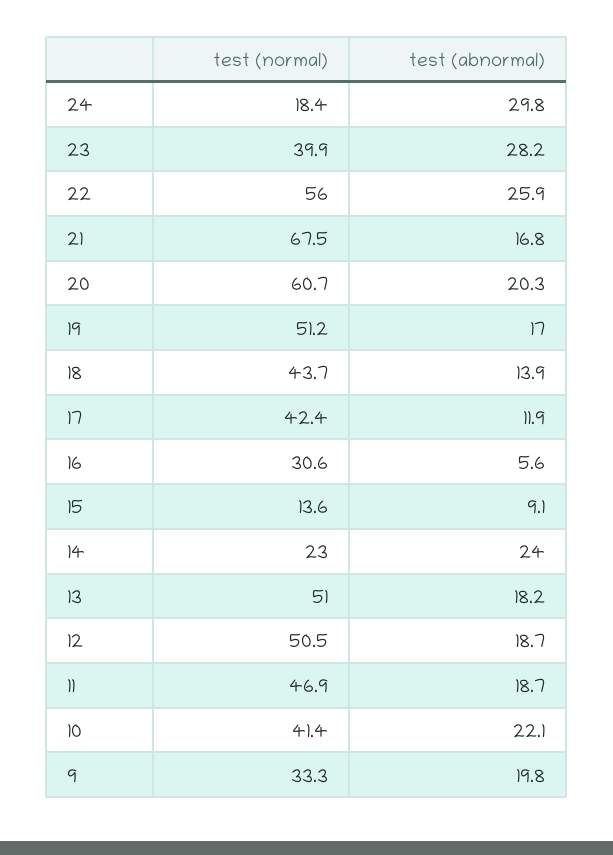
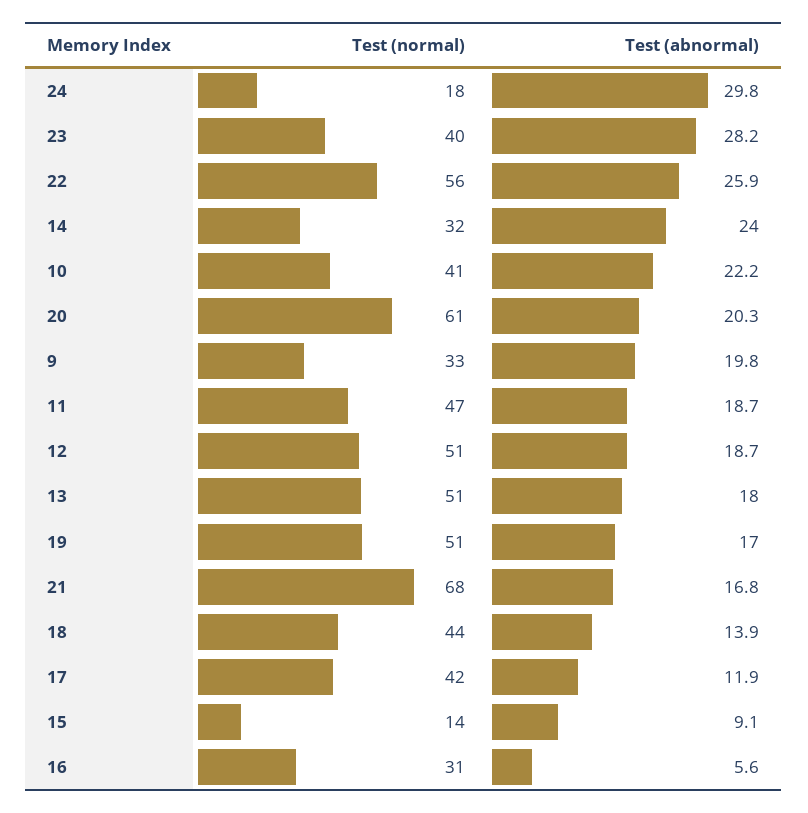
  {
    "test (normal)": {
      "24": 18.4,
      "23": 39.9,
      "22": 56,
      "21": 67.5,
      "20": 60.7,
      "19": 51.2,
      "18": 43.7,
      "17": 42.4,
      "16": 30.6,
      "15": 13.6,
-     "14": 23,
+     "14": 32,
      "13": 51,
      "12": 50.5,
      "11": 46.9,
      "10": 41.4,
      "9": 33.3
    },
    "test (abnormal)": {
      "24": 29.8,
      "23": 28.2,
      "22": 25.9,
      "21": 16.8,
      "20": 20.3,
      "19": 17,
      "18": 13.9,
      "17": 11.9,
      "16": 5.6,
      "15": 9.1,
      "14": 24,
-     "13": 18.2,
+     "13": 18,
      "12": 18.7,
      "11": 18.7,
-     "10": 22.1,
+     "10": 22.2,
      "9": 19.8
    }
  }

